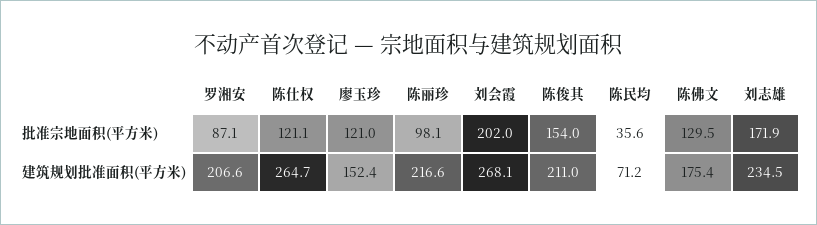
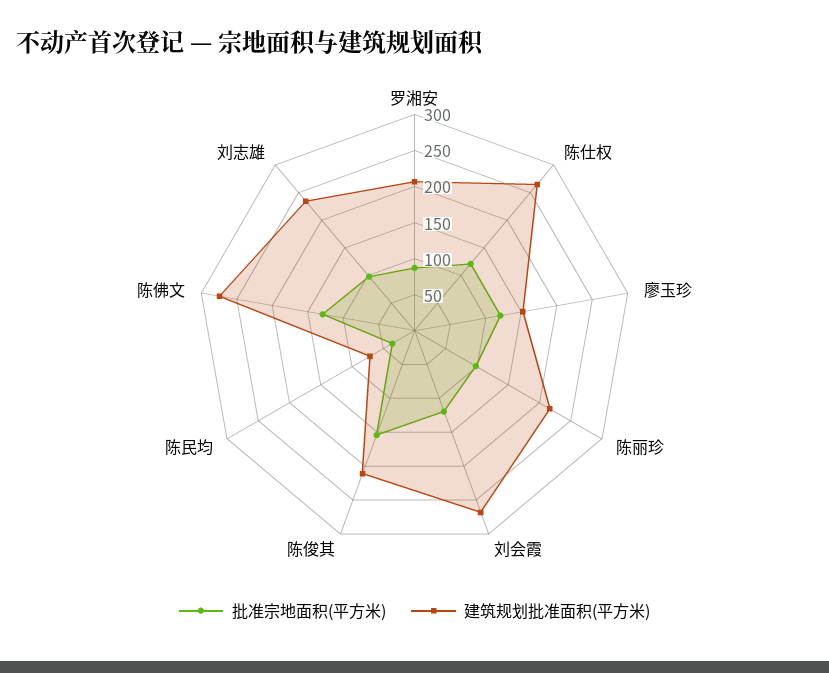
  {
    "批准宗地面积(平方米)": {
      "罗湘安": 87.1,
      "陈仕权": 121.1,
      "廖玉珍": 121,
      "陈丽珍": 98.1,
-     "刘会霞": 202,
+     "刘会霞": 125,
      "陈俊其": 154,
      "陈民均": 35.6,
      "陈佛文": 129.5,
-     "刘志雄": 171.9
+     "刘志雄": 100
    },
    "建筑规划批准面积(平方米)": {
      "罗湘安": 206.6,
      "陈仕权": 264.7,
      "廖玉珍": 152.4,
      "陈丽珍": 216.6,
      "刘会霞": 268.1,
      "陈俊其": 211,
      "陈民均": 71.2,
-     "陈佛文": 175.4,
+     "陈佛文": 275,
      "刘志雄": 234.5
    }
  }

